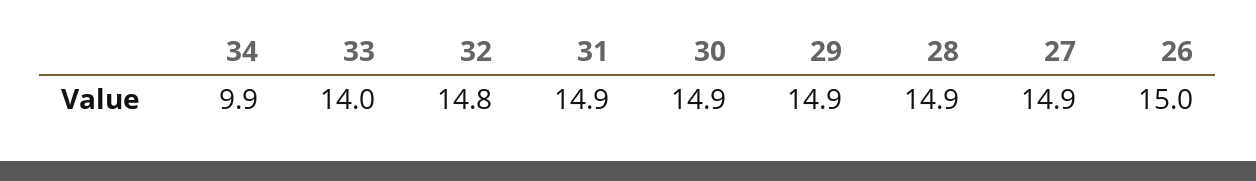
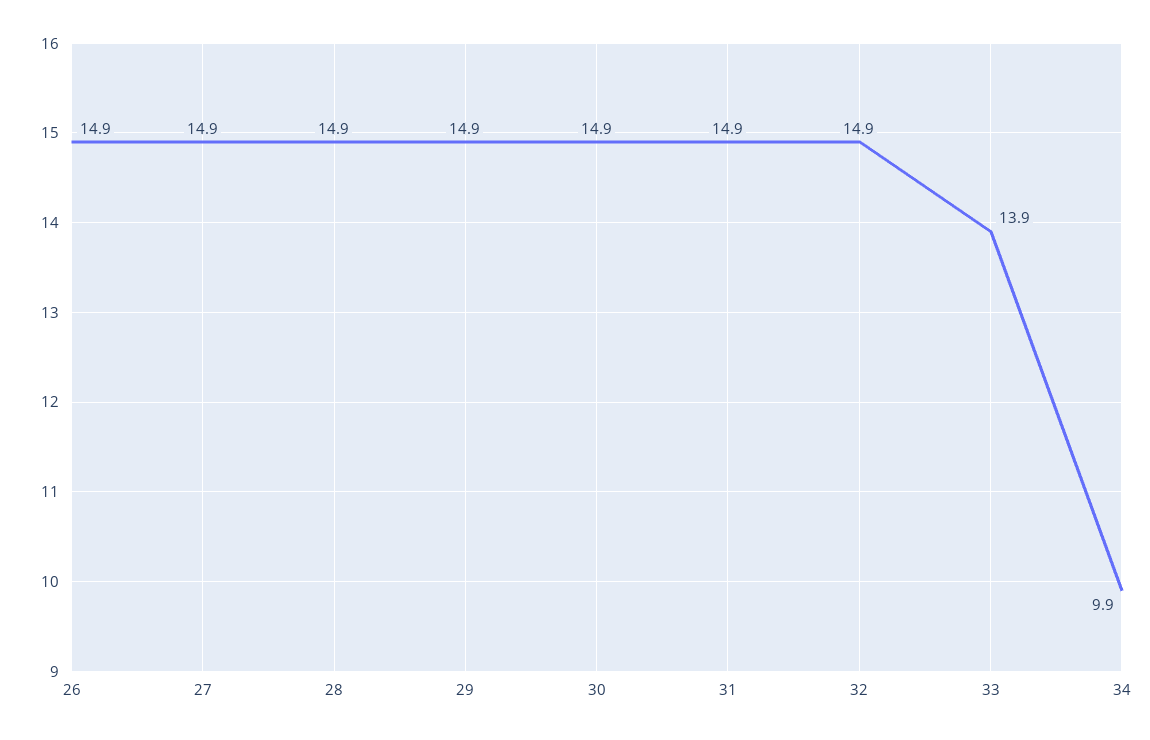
  {
    "34": 9.9,
-   "33": 14,
+   "33": 13.9,
-   "32": 14.8,
+   "32": 14.9,
    "31": 14.9,
    "30": 14.9,
    "29": 14.9,
    "28": 14.9,
    "27": 14.9,
-   "26": 15
+   "26": 14.9
  }

